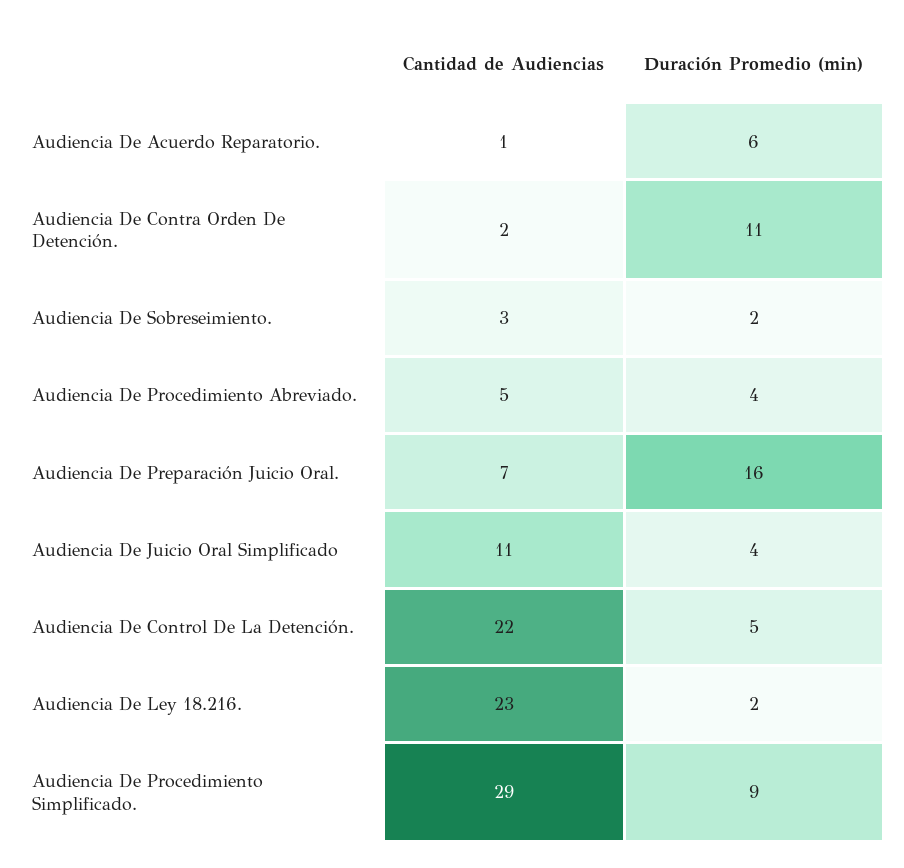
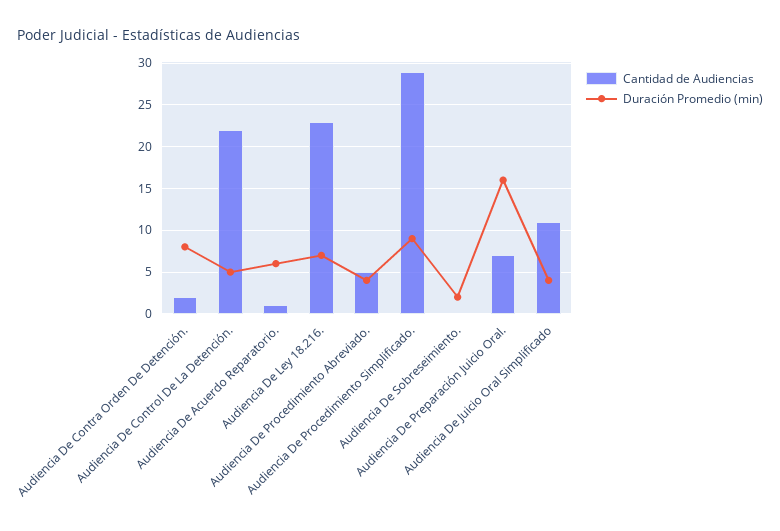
  {
    "Cantidad de Audiencias": {
      "Audiencia De Acuerdo Reparatorio.": 1,
      "Audiencia De Contra Orden De Detención.": 2,
-     "Audiencia De Sobreseimiento.": 3,
+     "Audiencia De Sobreseimiento.": 0,
      "Audiencia De Procedimiento Abreviado.": 5,
      "Audiencia De Preparación Juicio Oral.": 7,
      "Audiencia De Juicio Oral Simplificado": 11,
      "Audiencia De Control De La Detención.": 22,
      "Audiencia De Ley 18.216.": 23,
      "Audiencia De Procedimiento Simplificado.": 29
    },
    "Duración Promedio (min)": {
      "Audiencia De Acuerdo Reparatorio.": 6,
-     "Audiencia De Contra Orden De Detención.": 11,
+     "Audiencia De Contra Orden De Detención.": 8,
      "Audiencia De Sobreseimiento.": 2,
      "Audiencia De Procedimiento Abreviado.": 4,
      "Audiencia De Preparación Juicio Oral.": 16,
      "Audiencia De Juicio Oral Simplificado": 4,
      "Audiencia De Control De La Detención.": 5,
-     "Audiencia De Ley 18.216.": 2,
+     "Audiencia De Ley 18.216.": 7,
      "Audiencia De Procedimiento Simplificado.": 9
    }
  }

